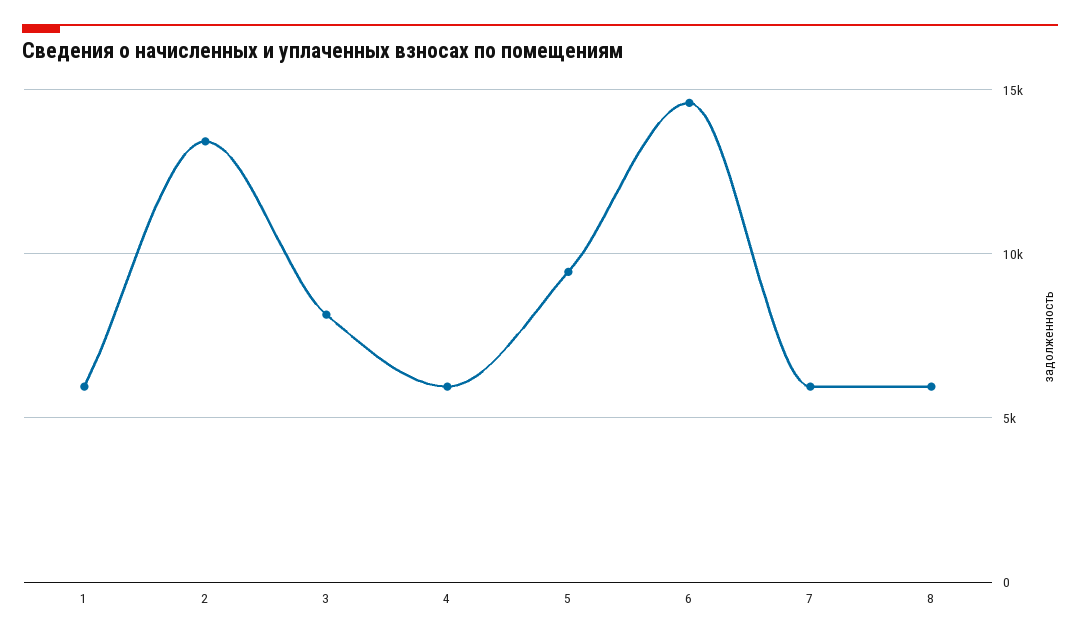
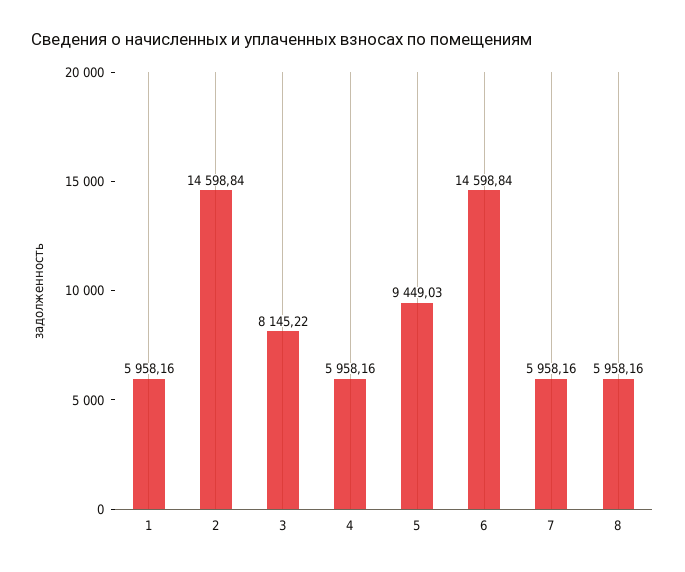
  {
    "1": 5958.16,
-   "2": 13500,
+   "2": 14598.84,
    "3": 8145.22,
    "4": 5958.16,
    "5": 9449.03,
    "6": 14598.84,
    "7": 5958.16,
    "8": 5958.16
  }

